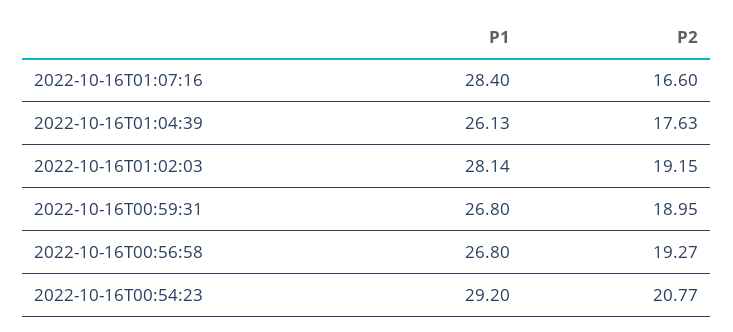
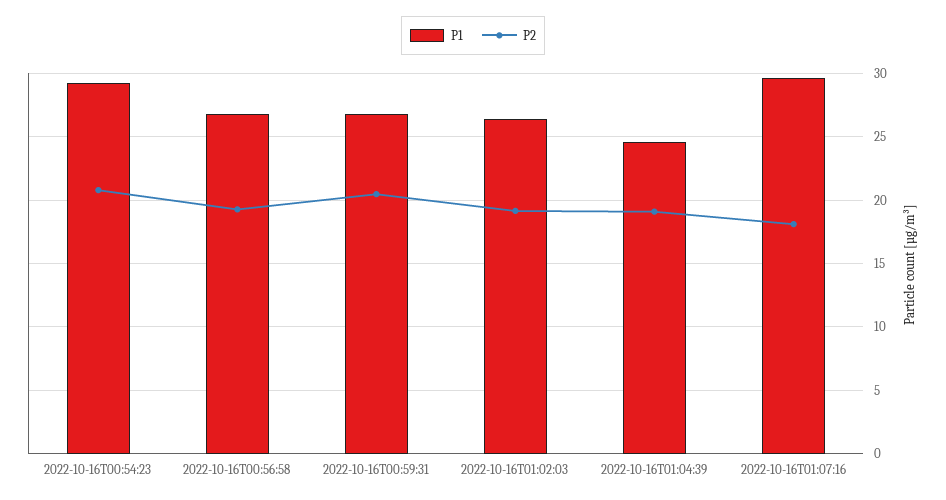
  {
    "P1": {
-     "2022-10-16T01:07:16": 28.4,
+     "2022-10-16T01:07:16": 29.5,
-     "2022-10-16T01:04:39": 26.13,
+     "2022-10-16T01:04:39": 24.5,
-     "2022-10-16T01:02:03": 28.14,
+     "2022-10-16T01:02:03": 26.5,
      "2022-10-16T00:59:31": 26.8,
      "2022-10-16T00:56:58": 26.8,
      "2022-10-16T00:54:23": 29.2
    },
    "P2": {
-     "2022-10-16T01:07:16": 16.6,
+     "2022-10-16T01:07:16": 18,
-     "2022-10-16T01:04:39": 17.63,
+     "2022-10-16T01:04:39": 19,
      "2022-10-16T01:02:03": 19.15,
-     "2022-10-16T00:59:31": 18.95,
+     "2022-10-16T00:59:31": 20.5,
      "2022-10-16T00:56:58": 19.27,
      "2022-10-16T00:54:23": 20.77
    }
  }

